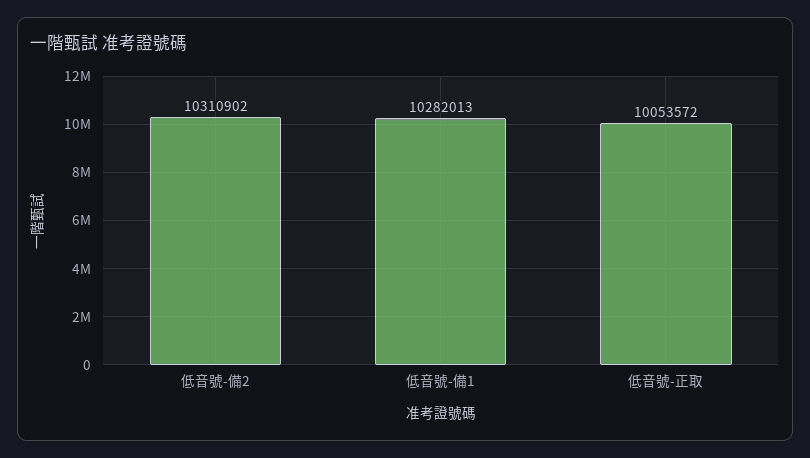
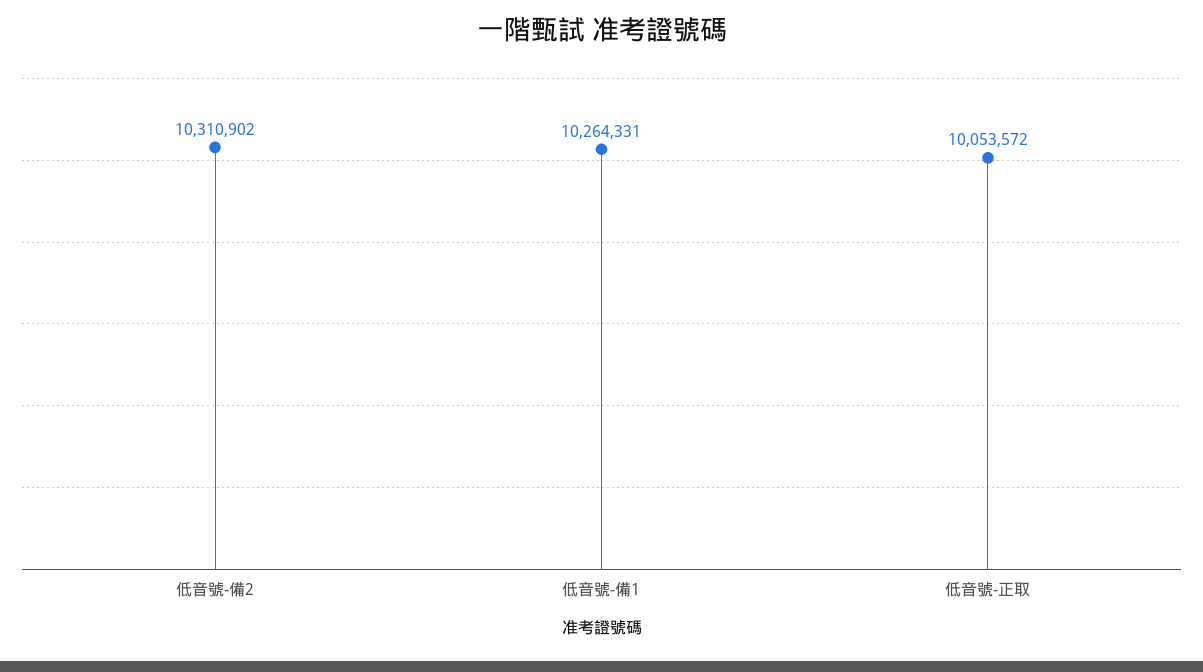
  {
    "低音號-備2": 10310902,
-   "低音號-備1": 10282013,
+   "低音號-備1": 10264331,
    "低音號-正取": 10053572
  }

